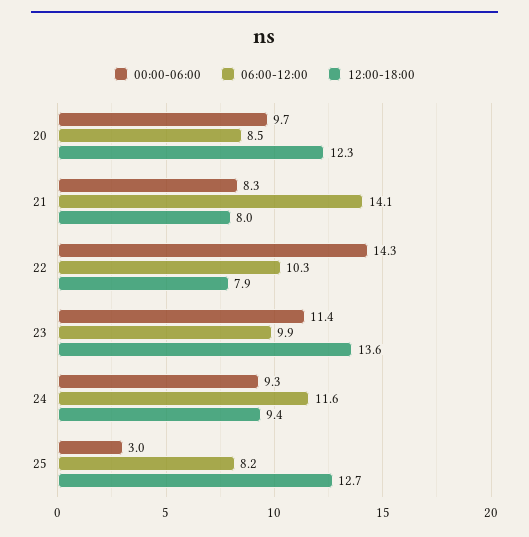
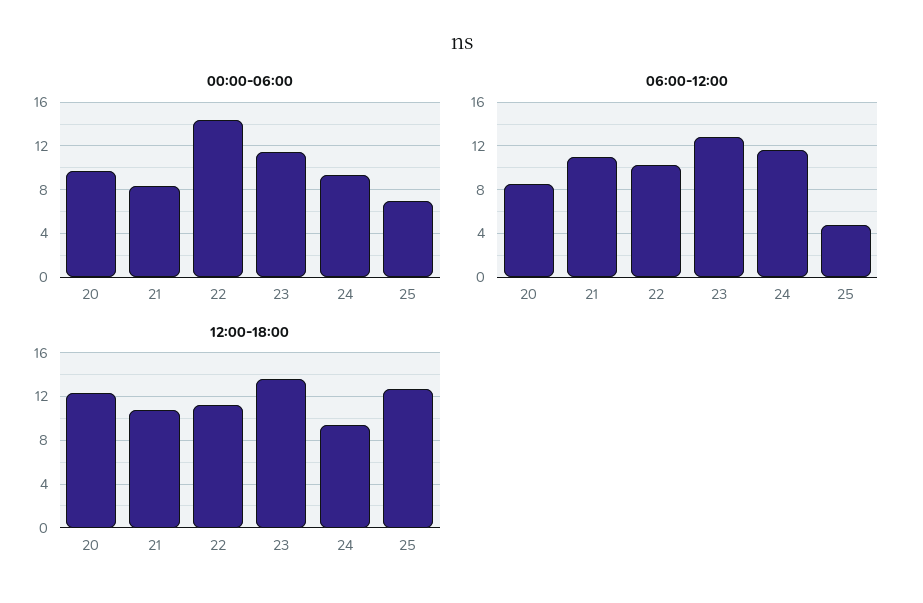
  {
    "00:00-06:00": {
      "20": 9.7,
      "21": 8.3,
      "22": 14.3,
      "23": 11.4,
      "24": 9.3,
-     "25": 3
+     "25": 7
    },
    "06:00-12:00": {
      "20": 8.5,
-     "21": 14.1,
+     "21": 11,
      "22": 10.3,
-     "23": 9.9,
+     "23": 13,
      "24": 11.6,
-     "25": 8.2
+     "25": 5
    },
    "12:00-18:00": {
      "20": 12.3,
-     "21": 8,
+     "21": 11,
-     "22": 7.9,
+     "22": 11,
      "23": 13.6,
      "24": 9.4,
      "25": 12.7
    }
  }

